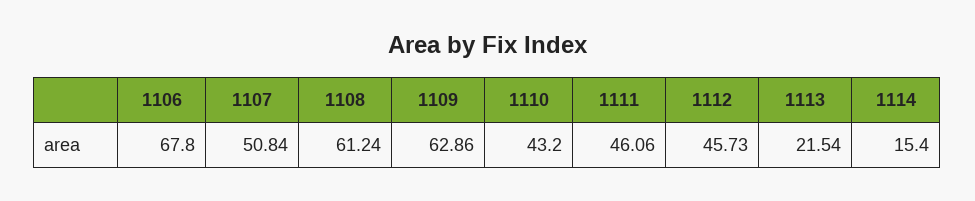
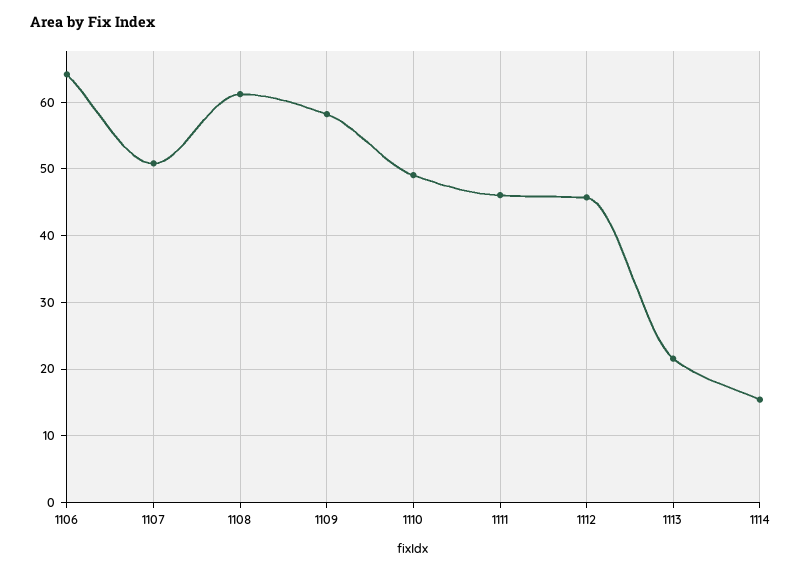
  {
-   "1106": 67.8,
+   "1106": 64,
    "1107": 50.84,
    "1108": 61.24,
-   "1109": 62.86,
+   "1109": 58,
-   "1110": 43.2,
+   "1110": 49,
    "1111": 46.06,
    "1112": 45.73,
    "1113": 21.54,
    "1114": 15.4
  }

